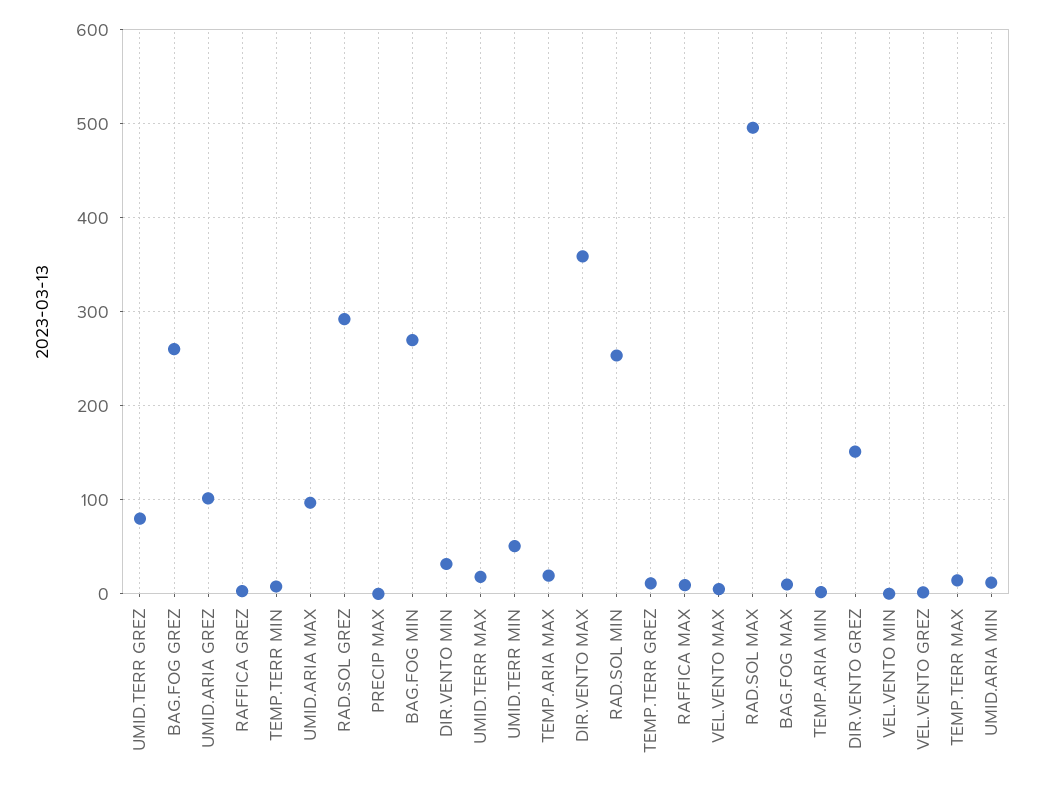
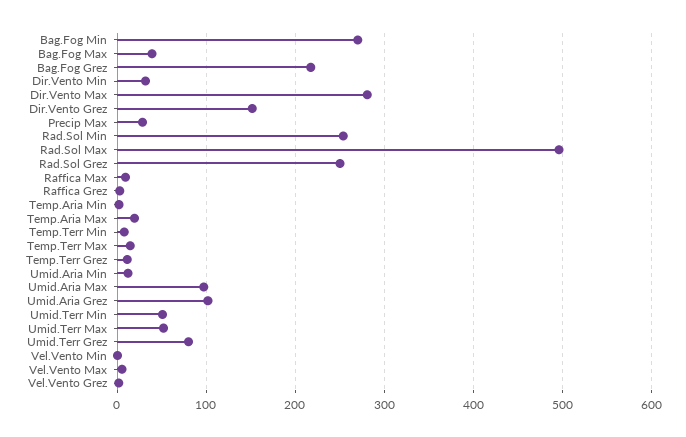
  {
    "UMID.TERR GREZ": 80,
-   "BAG.FOG GREZ": 260,
+   "BAG.FOG GREZ": 220,
    "UMID.ARIA GREZ": 100,
    "RAFFICA GREZ": 0,
    "TEMP.TERR MIN": 10,
    "UMID.ARIA MAX": 100,
-   "RAD.SOL GREZ": 290,
+   "RAD.SOL GREZ": 250,
-   "PRECIP MAX": 0,
+   "PRECIP MAX": 30,
    "BAG.FOG MIN": 270,
    "DIR.VENTO MIN": 30,
-   "UMID.TERR MAX": 20,
+   "UMID.TERR MAX": 50,
    "UMID.TERR MIN": 50,
    "TEMP.ARIA MAX": 20,
-   "DIR.VENTO MAX": 360,
+   "DIR.VENTO MAX": 280,
    "RAD.SOL MIN": 250,
    "TEMP.TERR GREZ": 10,
    "RAFFICA MAX": 10,
    "VEL.VENTO MAX": 10,
    "RAD.SOL MAX": 500,
-   "BAG.FOG MAX": 10,
+   "BAG.FOG MAX": 40,
    "TEMP.ARIA MIN": 0,
    "DIR.VENTO GREZ": 150,
    "VEL.VENTO MIN": 0,
    "VEL.VENTO GREZ": 0,
    "TEMP.TERR MAX": 10,
    "UMID.ARIA MIN": 10
  }

